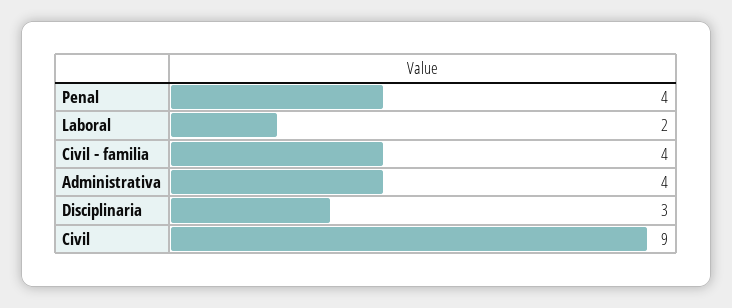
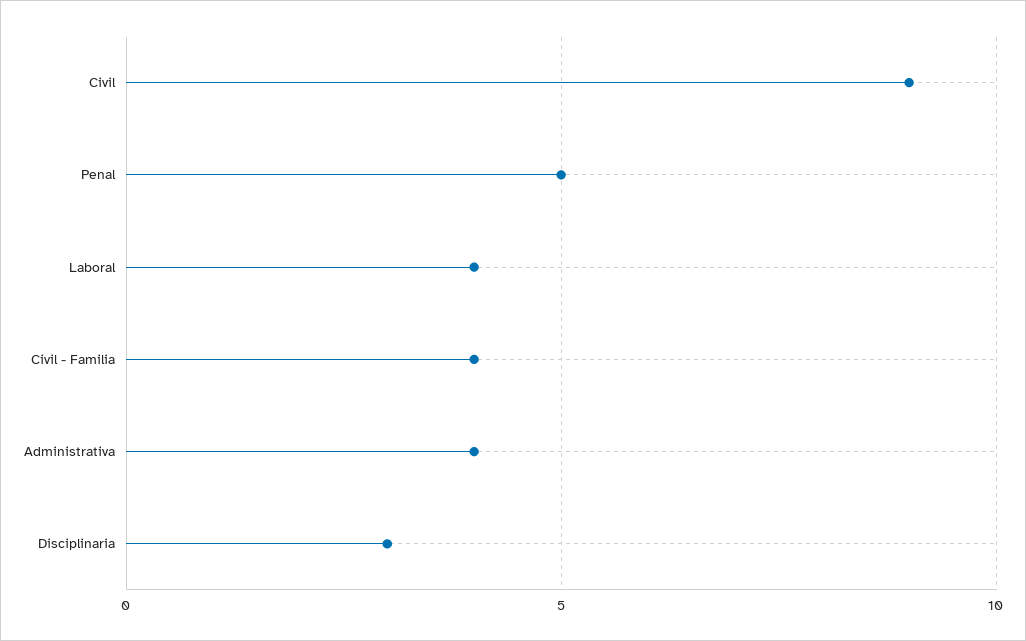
  {
-   "Penal": 4,
+   "Penal": 5,
-   "Laboral": 2,
+   "Laboral": 4,
    "Civil - familia": 4,
    "Administrativa": 4,
    "Disciplinaria": 3,
    "Civil": 9
  }

